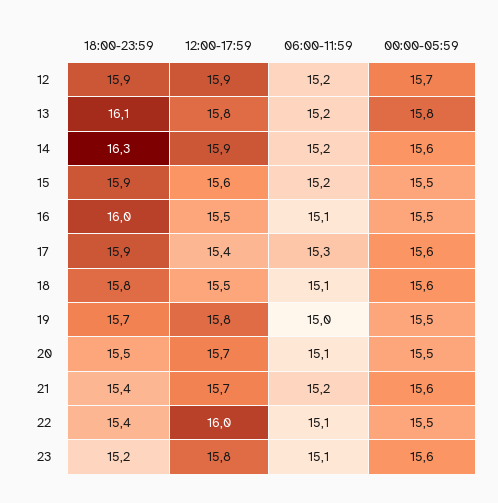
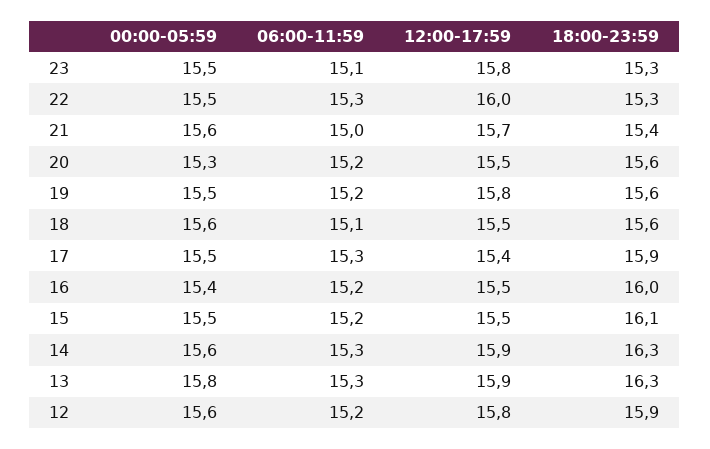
  {
    "18:00-23:59": {
      "12": 15.9,
-     "13": 16.1,
+     "13": 16.3,
      "14": 16.3,
-     "15": 15.9,
+     "15": 16.1,
      "16": 16,
      "17": 15.9,
-     "18": 15.8,
+     "18": 15.6,
-     "19": 15.7,
+     "19": 15.6,
-     "20": 15.5,
+     "20": 15.6,
      "21": 15.4,
-     "22": 15.4,
+     "22": 15.3,
-     "23": 15.2
+     "23": 15.3
    },
    "12:00-17:59": {
-     "12": 15.9,
+     "12": 15.8,
-     "13": 15.8,
+     "13": 15.9,
      "14": 15.9,
-     "15": 15.6,
+     "15": 15.5,
      "16": 15.5,
      "17": 15.4,
      "18": 15.5,
      "19": 15.8,
-     "20": 15.7,
+     "20": 15.5,
      "21": 15.7,
      "22": 16,
      "23": 15.8
    },
    "06:00-11:59": {
      "12": 15.2,
-     "13": 15.2,
+     "13": 15.3,
-     "14": 15.2,
+     "14": 15.3,
      "15": 15.2,
-     "16": 15.1,
+     "16": 15.2,
      "17": 15.3,
      "18": 15.1,
-     "19": 15,
+     "19": 15.2,
-     "20": 15.1,
+     "20": 15.2,
-     "21": 15.2,
+     "21": 15,
-     "22": 15.1,
+     "22": 15.3,
      "23": 15.1
    },
    "00:00-05:59": {
-     "12": 15.7,
+     "12": 15.6,
      "13": 15.8,
      "14": 15.6,
      "15": 15.5,
-     "16": 15.5,
+     "16": 15.4,
-     "17": 15.6,
+     "17": 15.5,
      "18": 15.6,
      "19": 15.5,
-     "20": 15.5,
+     "20": 15.3,
      "21": 15.6,
      "22": 15.5,
-     "23": 15.6
+     "23": 15.5
    }
  }

